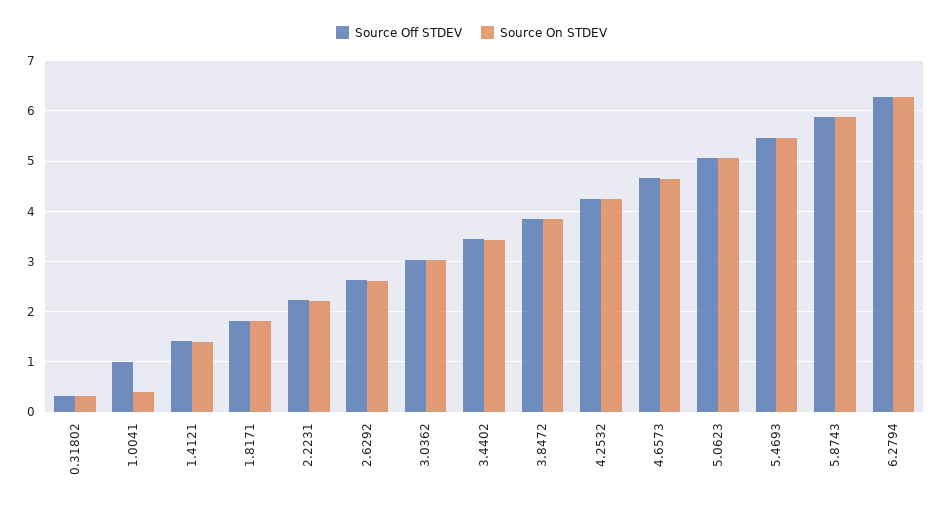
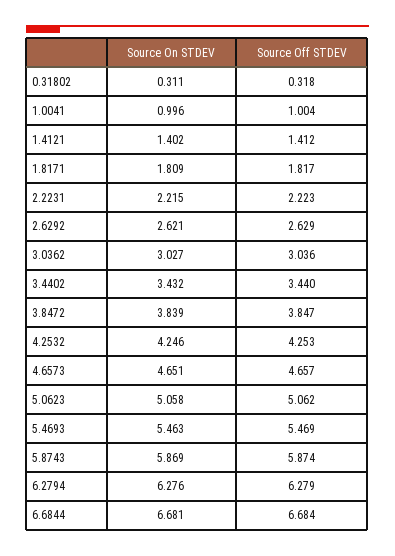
  {
    "Source Off STDEV": {
      "0.31802": 0.318,
      "1.0041": 1.004,
      "1.4121": 1.412,
      "1.8171": 1.817,
      "2.2231": 2.223,
      "2.6292": 2.629,
      "3.0362": 3.036,
      "3.4402": 3.44,
      "3.8472": 3.847,
      "4.2532": 4.253,
      "4.6573": 4.657,
      "5.0623": 5.062,
      "5.4693": 5.469,
      "5.8743": 5.874,
-     "6.2794": 6.279
+     "6.2794": 6.279,
+     "6.6844": 6.684
    },
    "Source On STDEV": {
      "0.31802": 0.311,
-     "1.0041": 0.4,
+     "1.0041": 0.996,
      "1.4121": 1.402,
      "1.8171": 1.809,
      "2.2231": 2.215,
      "2.6292": 2.621,
      "3.0362": 3.027,
      "3.4402": 3.432,
      "3.8472": 3.839,
      "4.2532": 4.246,
      "4.6573": 4.651,
      "5.0623": 5.058,
      "5.4693": 5.463,
      "5.8743": 5.869,
-     "6.2794": 6.276
+     "6.2794": 6.276,
+     "6.6844": 6.681
    }
  }

